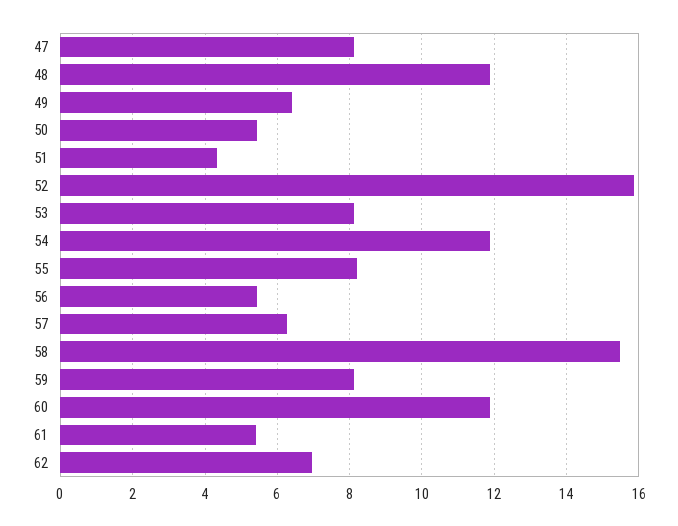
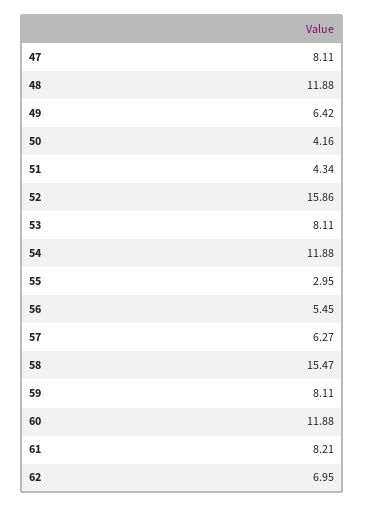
  {
    "47": 8.11,
    "48": 11.88,
    "49": 6.42,
-   "50": 5.4,
+   "50": 4.16,
    "51": 4.34,
    "52": 15.86,
    "53": 8.11,
    "54": 11.88,
-   "55": 8.2,
+   "55": 2.95,
    "56": 5.45,
    "57": 6.27,
    "58": 15.47,
    "59": 8.11,
    "60": 11.88,
-   "61": 5.4,
+   "61": 8.21,
    "62": 6.95
  }

